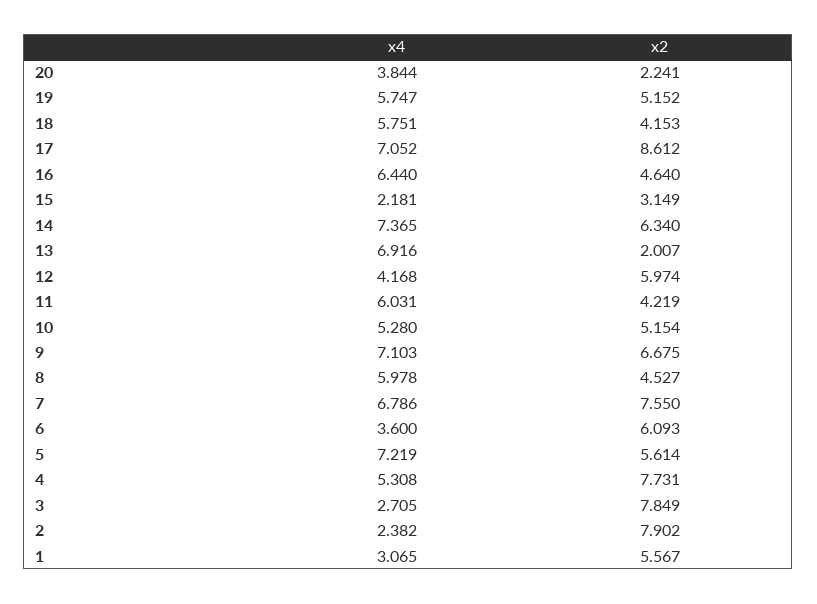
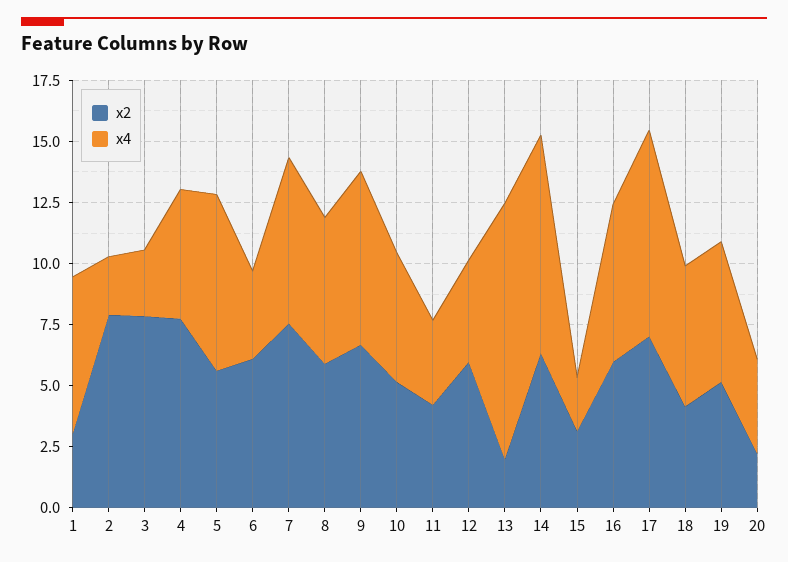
  {
    "x4": {
      "20": 3.844,
      "19": 5.747,
      "18": 5.751,
-     "17": 7.052,
+     "17": 8.5,
      "16": 6.44,
      "15": 2.181,
-     "14": 7.365,
+     "14": 9,
-     "13": 6.916,
+     "13": 10.5,
      "12": 4.168,
-     "11": 6.031,
+     "11": 3.5,
      "10": 5.28,
      "9": 7.103,
      "8": 5.978,
      "7": 6.786,
      "6": 3.6,
      "5": 7.219,
      "4": 5.308,
      "3": 2.705,
      "2": 2.382,
-     "1": 3.065
+     "1": 6.5
    },
    "x2": {
      "20": 2.241,
      "19": 5.152,
      "18": 4.153,
-     "17": 8.612,
+     "17": 7,
-     "16": 4.64,
+     "16": 6,
      "15": 3.149,
      "14": 6.34,
      "13": 2.007,
      "12": 5.974,
      "11": 4.219,
      "10": 5.154,
      "9": 6.675,
-     "8": 4.527,
+     "8": 6,
      "7": 7.55,
      "6": 6.093,
      "5": 5.614,
      "4": 7.731,
      "3": 7.849,
      "2": 7.902,
-     "1": 5.567
+     "1": 3
    }
  }

